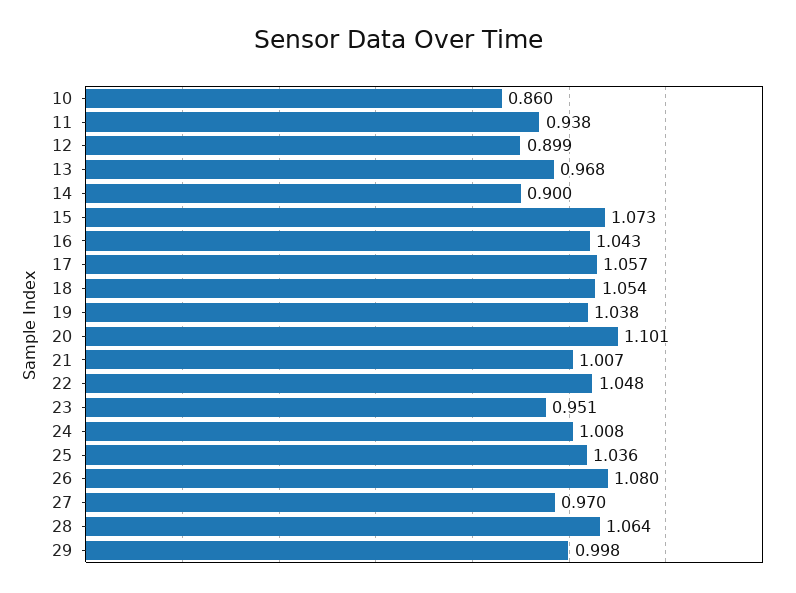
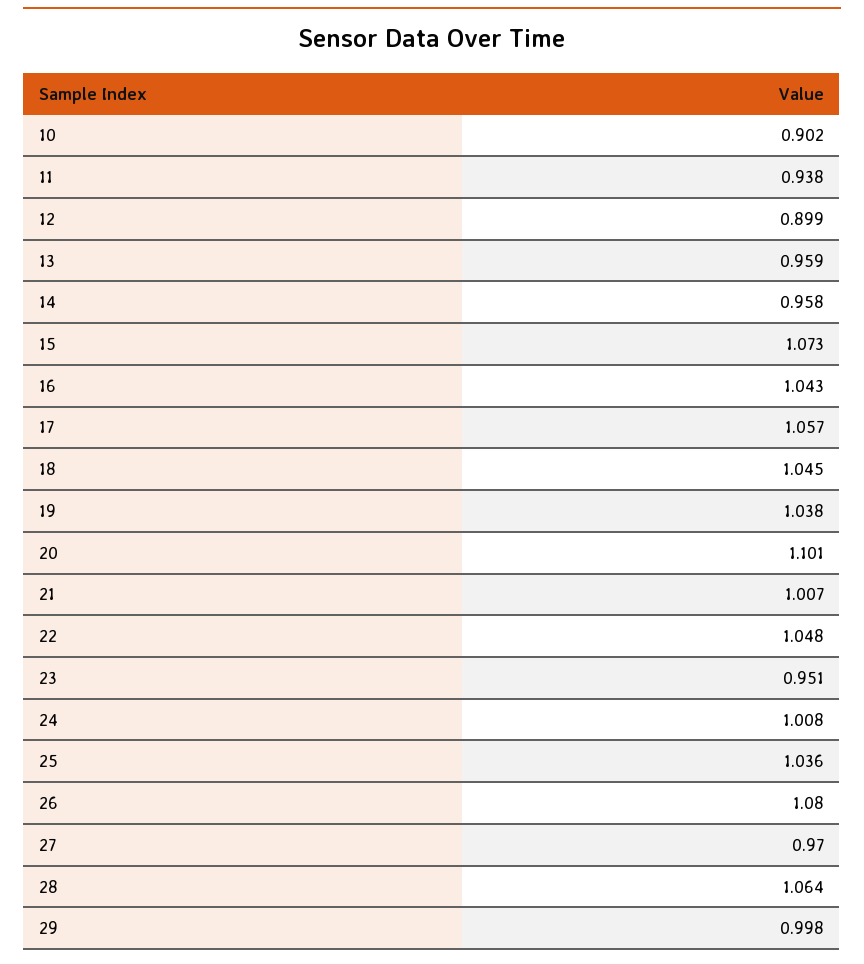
  {
-   "10": 0.86,
+   "10": 0.902,
    "11": 0.938,
    "12": 0.899,
-   "13": 0.968,
+   "13": 0.959,
-   "14": 0.9,
+   "14": 0.958,
    "15": 1.073,
    "16": 1.043,
    "17": 1.057,
-   "18": 1.054,
+   "18": 1.045,
    "19": 1.038,
    "20": 1.101,
    "21": 1.007,
    "22": 1.048,
    "23": 0.951,
    "24": 1.008,
    "25": 1.036,
    "26": 1.08,
    "27": 0.97,
    "28": 1.064,
    "29": 0.998
  }

